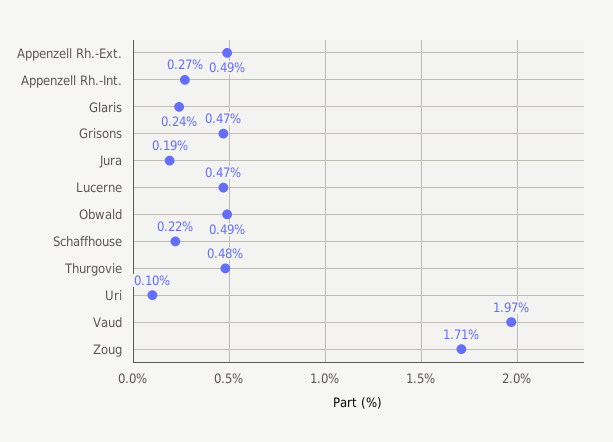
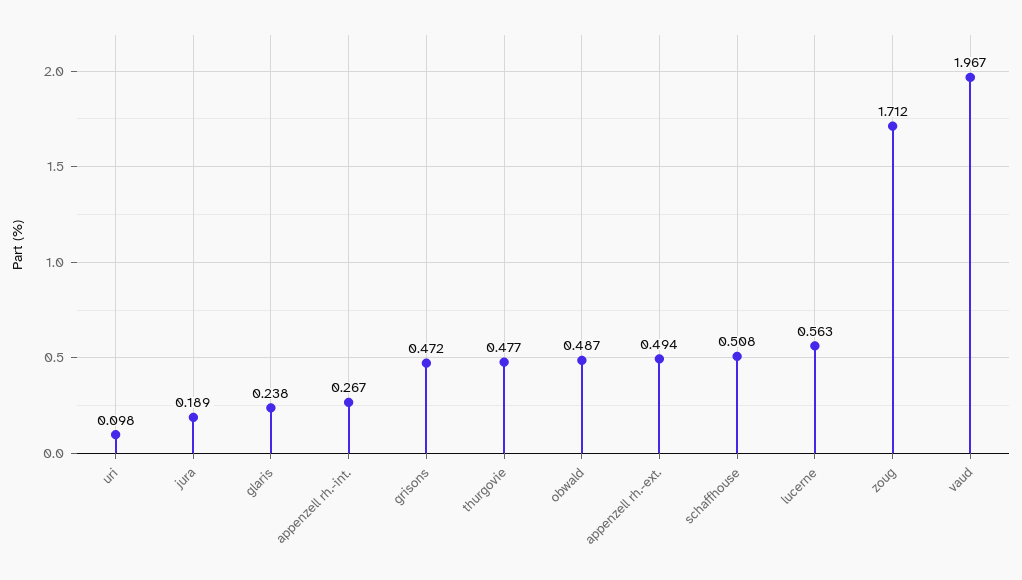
  {
    "Appenzell Rh.-Ext.": 0.494,
    "Appenzell Rh.-Int.": 0.267,
    "Glaris": 0.238,
    "Grisons": 0.472,
    "Jura": 0.189,
-   "Lucerne": 0.47,
+   "Lucerne": 0.563,
    "Obwald": 0.487,
-   "Schaffhouse": 0.22,
+   "Schaffhouse": 0.508,
    "Thurgovie": 0.477,
    "Uri": 0.098,
    "Vaud": 1.967,
    "Zoug": 1.712
  }

